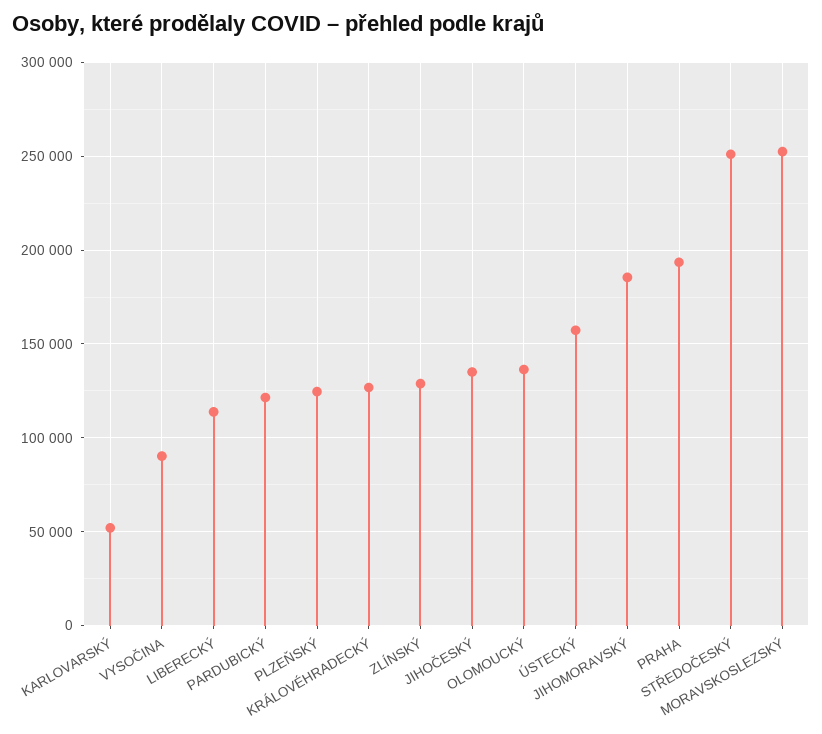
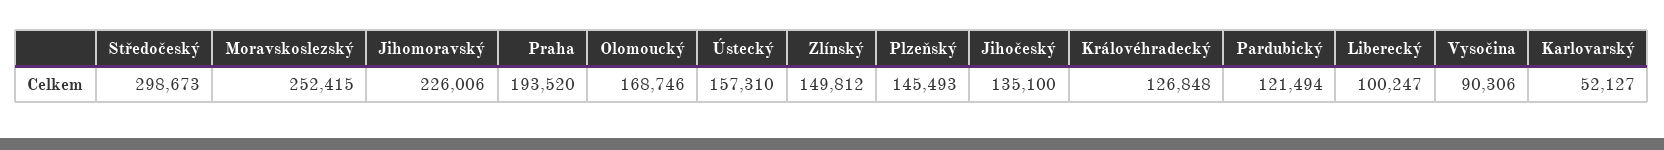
  {
    "KARLOVARSKÝ": 52127,
    "VYSOČINA": 90306,
-   "LIBERECKÝ": 115000,
+   "LIBERECKÝ": 100247,
    "PARDUBICKÝ": 121494,
-   "PLZEŇSKÝ": 125000,
+   "PLZEŇSKÝ": 145493,
    "KRÁLOVÉHRADECKÝ": 126848,
-   "ZLÍNSKÝ": 130000,
+   "ZLÍNSKÝ": 149812,
    "JIHOČESKÝ": 135100,
-   "OLOMOUCKÝ": 135000,
+   "OLOMOUCKÝ": 168746,
    "ÚSTECKÝ": 157310,
-   "JIHOMORAVSKÝ": 185000,
+   "JIHOMORAVSKÝ": 226006,
    "PRAHA": 193520,
-   "STŘEDOČESKÝ": 250000,
+   "STŘEDOČESKÝ": 298673,
    "MORAVSKOSLEZSKÝ": 252415
  }

